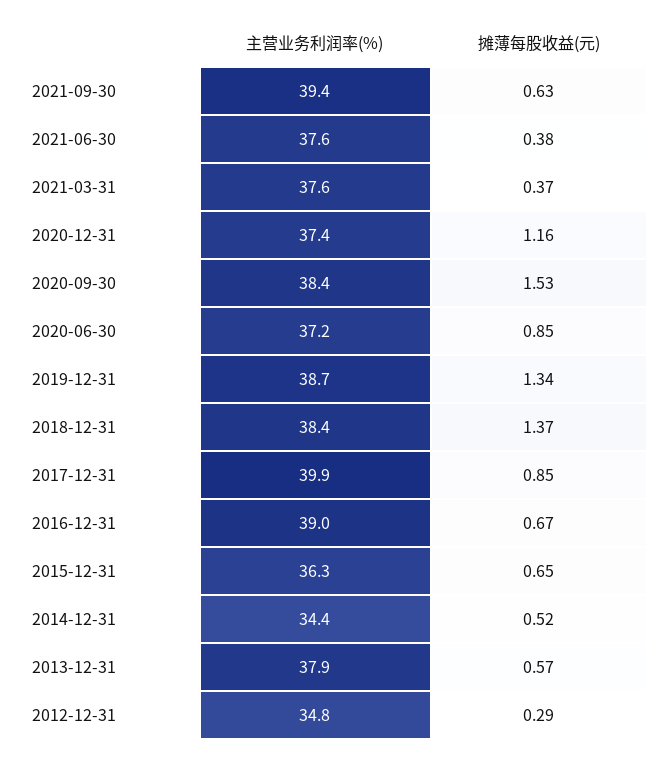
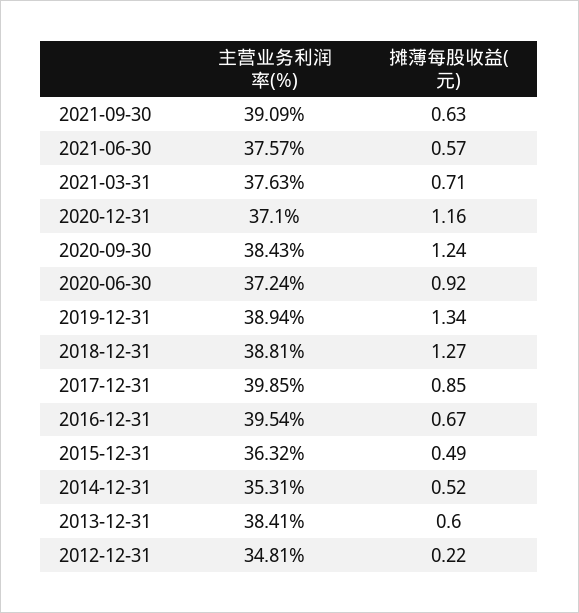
  {
    "主营业务利润率(%)": {
-     "2021-09-30": 39.4,
+     "2021-09-30": 39.09,
      "2021-06-30": 37.57,
      "2021-03-31": 37.63,
-     "2020-12-31": 37.4,
+     "2020-12-31": 37.1,
      "2020-09-30": 38.43,
      "2020-06-30": 37.24,
-     "2019-12-31": 38.7,
+     "2019-12-31": 38.94,
-     "2018-12-31": 38.4,
+     "2018-12-31": 38.81,
      "2017-12-31": 39.85,
-     "2016-12-31": 39,
+     "2016-12-31": 39.54,
      "2015-12-31": 36.32,
-     "2014-12-31": 34.4,
+     "2014-12-31": 35.31,
-     "2013-12-31": 37.9,
+     "2013-12-31": 38.41,
      "2012-12-31": 34.81
    },
    "摊薄每股收益(元)": {
      "2021-09-30": 0.63,
-     "2021-06-30": 0.38,
+     "2021-06-30": 0.57,
-     "2021-03-31": 0.37,
+     "2021-03-31": 0.71,
      "2020-12-31": 1.16,
-     "2020-09-30": 1.53,
+     "2020-09-30": 1.24,
-     "2020-06-30": 0.85,
+     "2020-06-30": 0.92,
      "2019-12-31": 1.34,
-     "2018-12-31": 1.37,
+     "2018-12-31": 1.27,
      "2017-12-31": 0.85,
      "2016-12-31": 0.67,
-     "2015-12-31": 0.65,
+     "2015-12-31": 0.49,
      "2014-12-31": 0.52,
-     "2013-12-31": 0.57,
+     "2013-12-31": 0.6,
-     "2012-12-31": 0.29
+     "2012-12-31": 0.22
    }
  }

